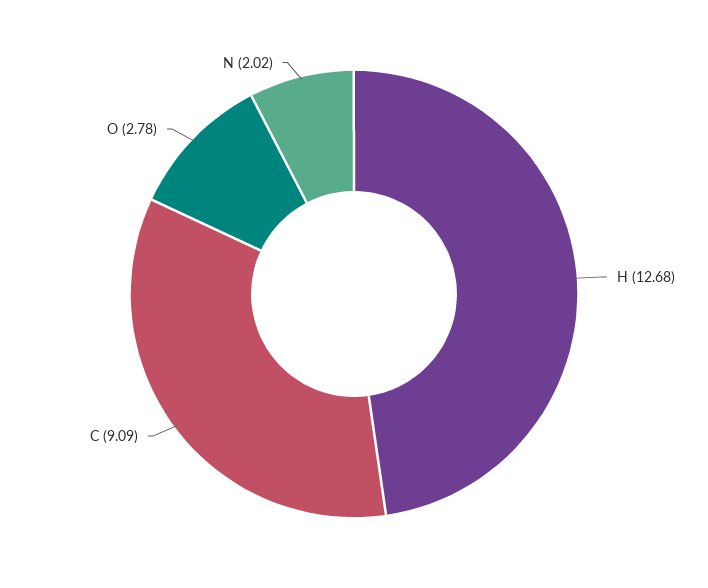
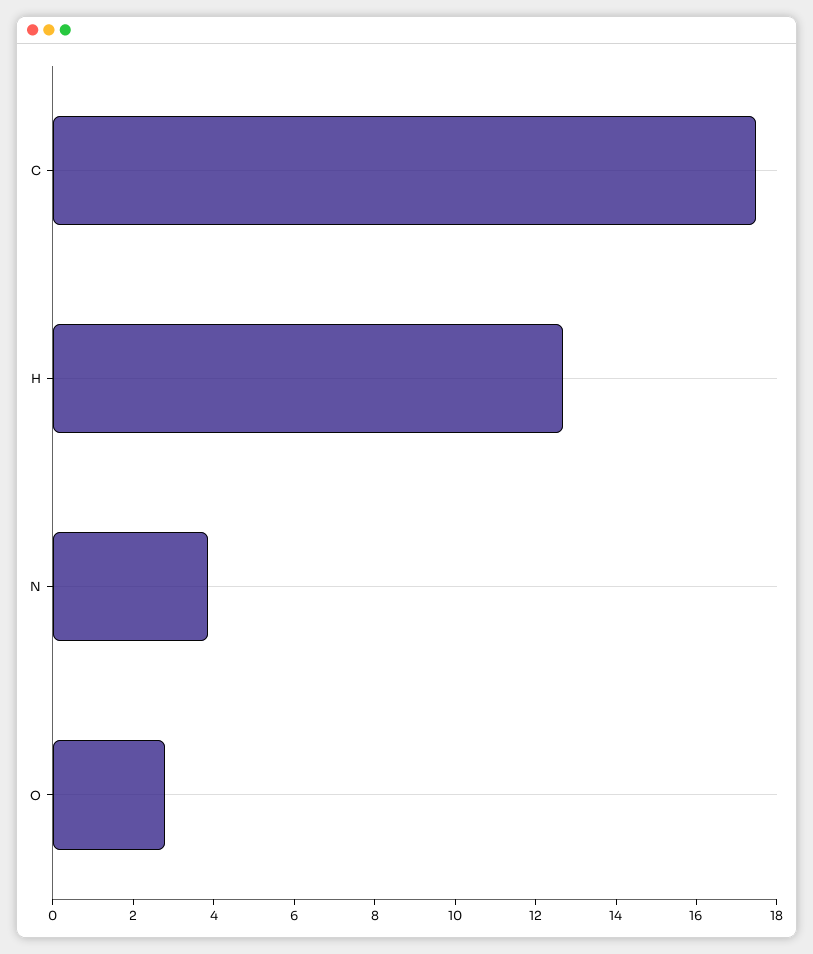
  {
    "H": 12.68,
-   "C": 9.09,
+   "C": 17.5,
    "O": 2.78,
-   "N": 2.02
+   "N": 4
  }

